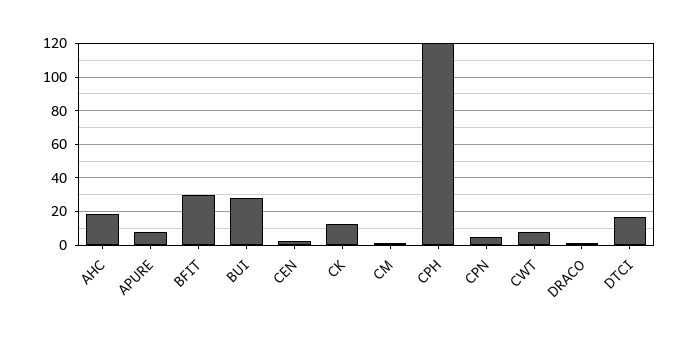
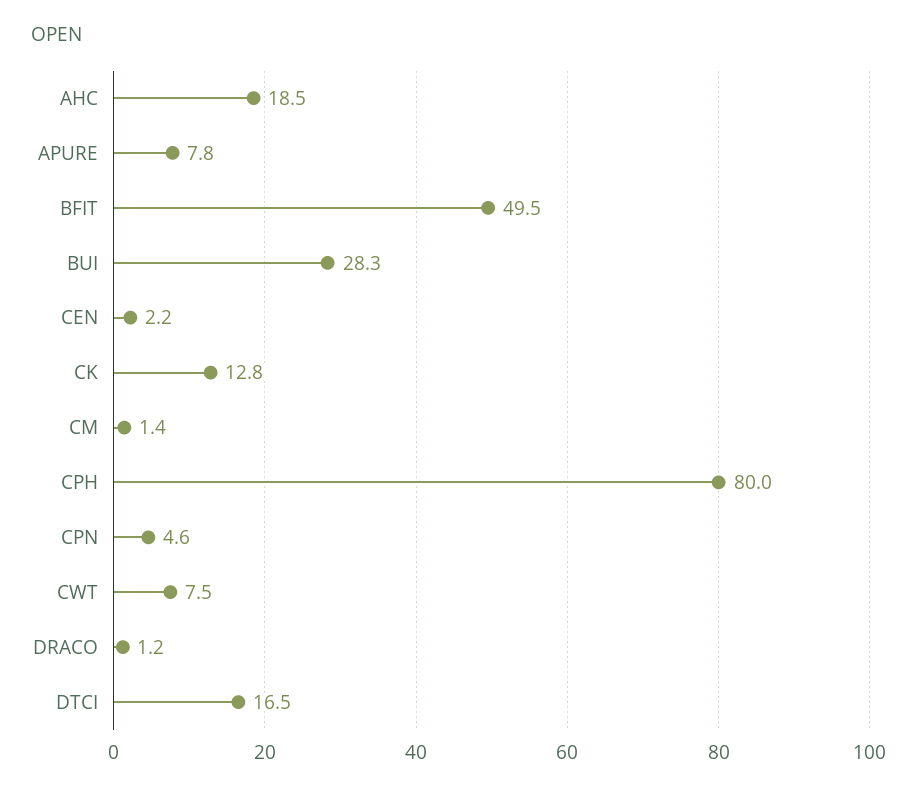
  {
    "AHC": 18.5,
    "APURE": 7.8,
-   "BFIT": 30,
+   "BFIT": 49.5,
    "BUI": 28.3,
    "CEN": 2.2,
    "CK": 12.8,
    "CM": 1.4,
-   "CPH": 120,
+   "CPH": 80,
    "CPN": 4.6,
    "CWT": 7.5,
    "DRACO": 1.2,
    "DTCI": 16.5
  }

